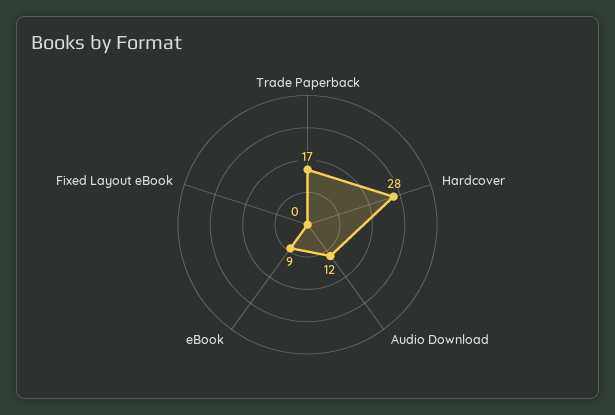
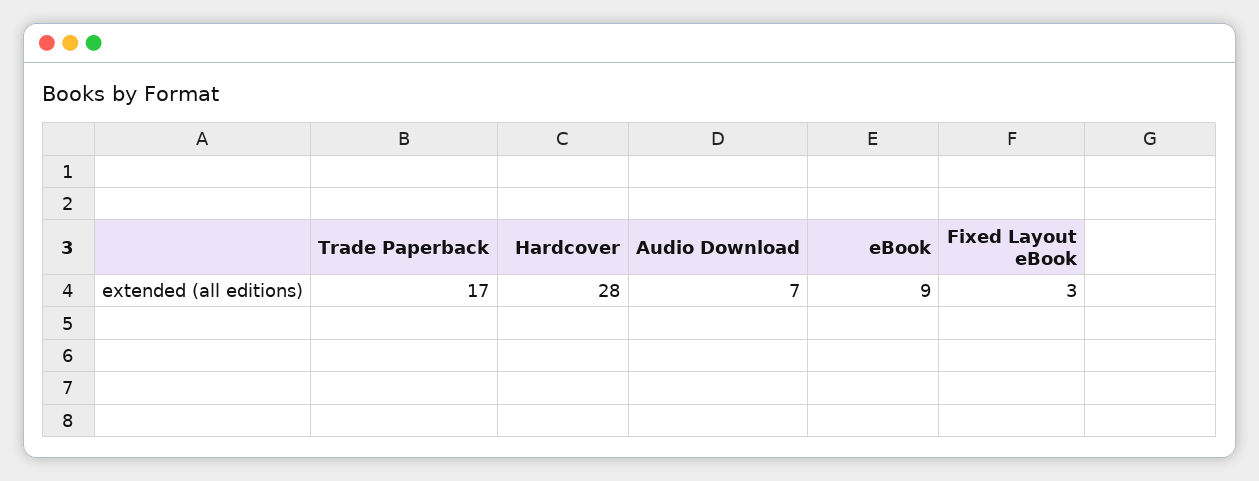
  {
    "Trade Paperback": 17,
    "Hardcover": 28,
-   "Audio Download": 12,
+   "Audio Download": 7,
    "eBook": 9,
-   "Fixed Layout eBook": 0
+   "Fixed Layout eBook": 3
  }

